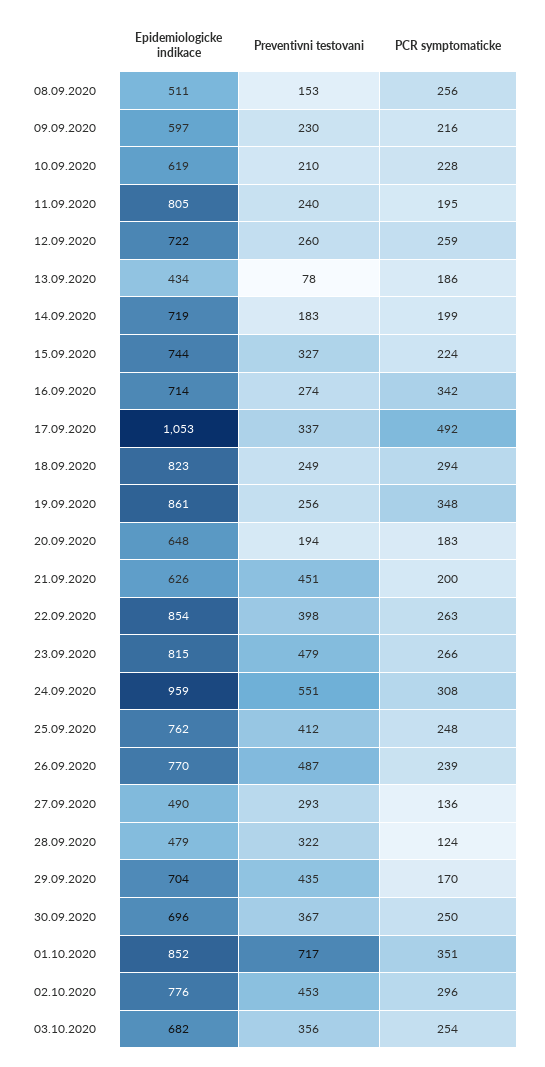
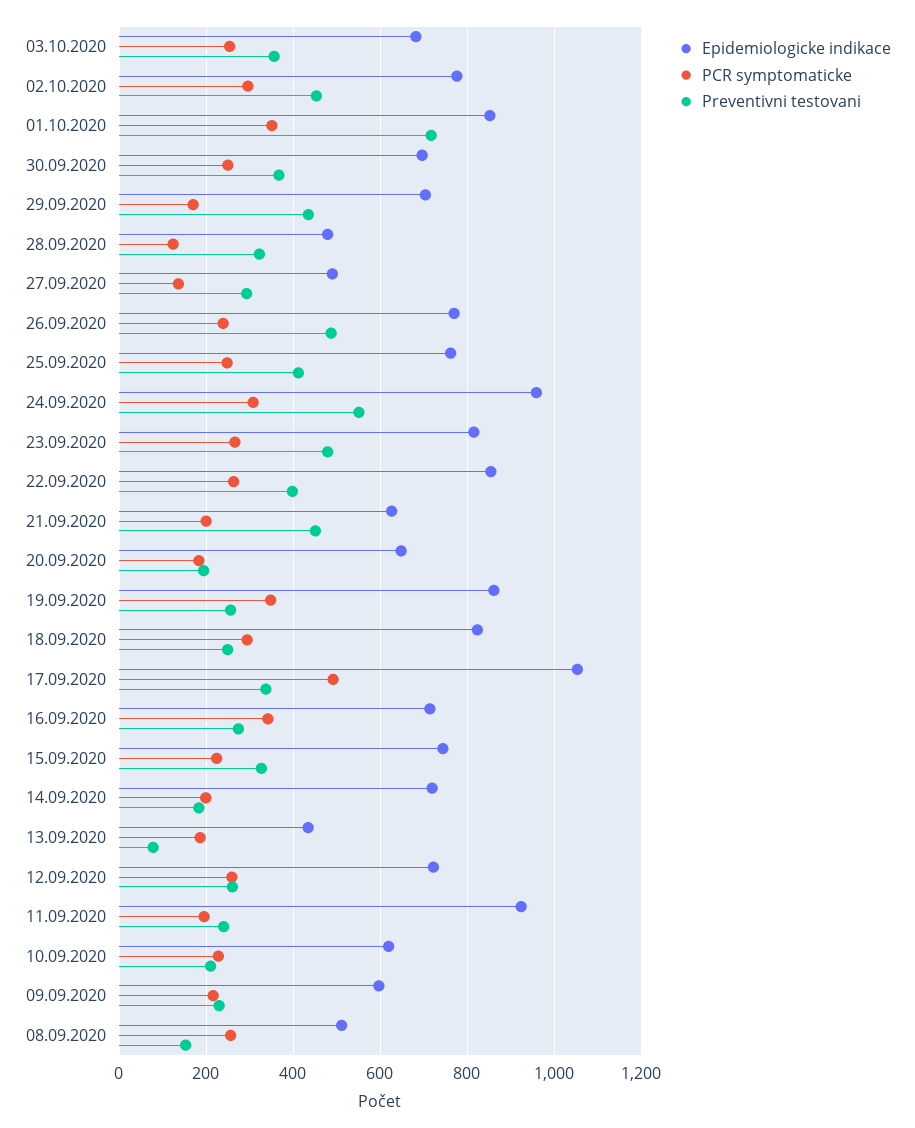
  {
    "Epidemiologicke indikace": {
      "08.09.2020": 511,
      "09.09.2020": 597,
      "10.09.2020": 619,
-     "11.09.2020": 805,
+     "11.09.2020": 920,
      "12.09.2020": 722,
      "13.09.2020": 434,
      "14.09.2020": 719,
      "15.09.2020": 744,
      "16.09.2020": 714,
      "17.09.2020": 1053,
      "18.09.2020": 823,
      "19.09.2020": 861,
      "20.09.2020": 648,
      "21.09.2020": 626,
      "22.09.2020": 854,
      "23.09.2020": 815,
      "24.09.2020": 959,
      "25.09.2020": 762,
      "26.09.2020": 770,
      "27.09.2020": 490,
      "28.09.2020": 479,
      "29.09.2020": 704,
      "30.09.2020": 696,
      "01.10.2020": 852,
      "02.10.2020": 776,
      "03.10.2020": 682
    },
    "Preventivni testovani": {
      "08.09.2020": 153,
      "09.09.2020": 230,
      "10.09.2020": 210,
      "11.09.2020": 240,
      "12.09.2020": 260,
      "13.09.2020": 78,
      "14.09.2020": 183,
      "15.09.2020": 327,
      "16.09.2020": 274,
      "17.09.2020": 337,
      "18.09.2020": 249,
      "19.09.2020": 256,
      "20.09.2020": 194,
      "21.09.2020": 451,
      "22.09.2020": 398,
      "23.09.2020": 479,
      "24.09.2020": 551,
      "25.09.2020": 412,
      "26.09.2020": 487,
      "27.09.2020": 293,
      "28.09.2020": 322,
      "29.09.2020": 435,
      "30.09.2020": 367,
      "01.10.2020": 717,
      "02.10.2020": 453,
      "03.10.2020": 356
    },
    "PCR symptomaticke": {
      "08.09.2020": 256,
      "09.09.2020": 216,
      "10.09.2020": 228,
      "11.09.2020": 195,
      "12.09.2020": 259,
      "13.09.2020": 186,
      "14.09.2020": 199,
      "15.09.2020": 224,
      "16.09.2020": 342,
      "17.09.2020": 492,
      "18.09.2020": 294,
      "19.09.2020": 348,
      "20.09.2020": 183,
      "21.09.2020": 200,
      "22.09.2020": 263,
      "23.09.2020": 266,
      "24.09.2020": 308,
      "25.09.2020": 248,
      "26.09.2020": 239,
      "27.09.2020": 136,
      "28.09.2020": 124,
      "29.09.2020": 170,
      "30.09.2020": 250,
      "01.10.2020": 351,
      "02.10.2020": 296,
      "03.10.2020": 254
    }
  }

